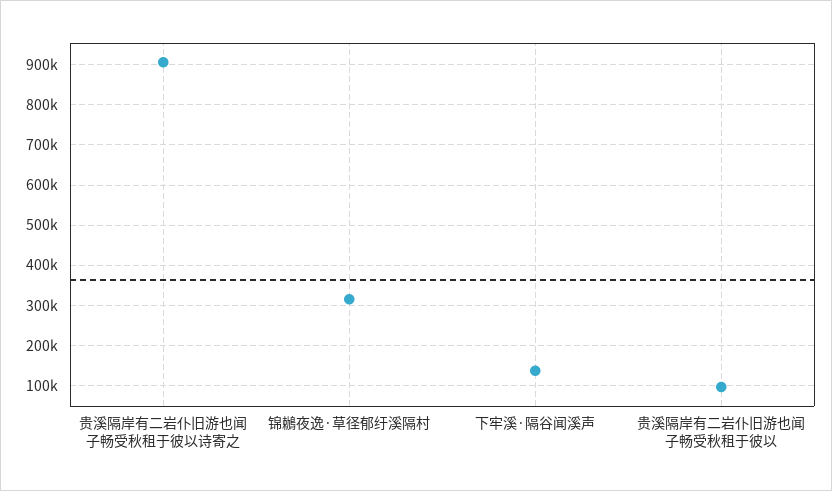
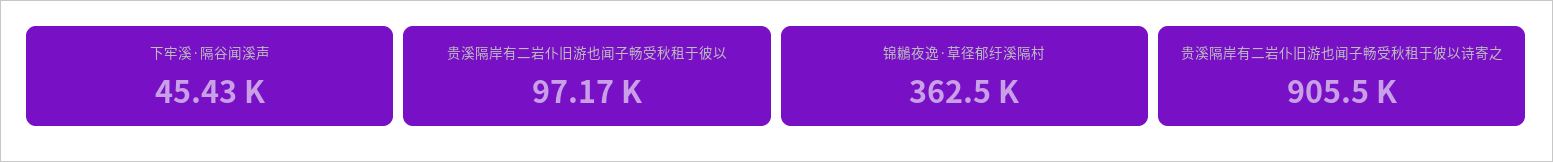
  {
    "贵溪隔岸有二岩仆旧游也闻子畅受秋租于彼以诗寄之": 905500,
-   "锦鶒夜逸·草径郁纡溪隔村": 320000,
+   "锦鶒夜逸·草径郁纡溪隔村": 362500,
-   "下牢溪·隔谷闻溪声": 140000,
+   "下牢溪·隔谷闻溪声": 45430,
    "贵溪隔岸有二岩仆旧游也闻子畅受秋租于彼以": 97170
  }

